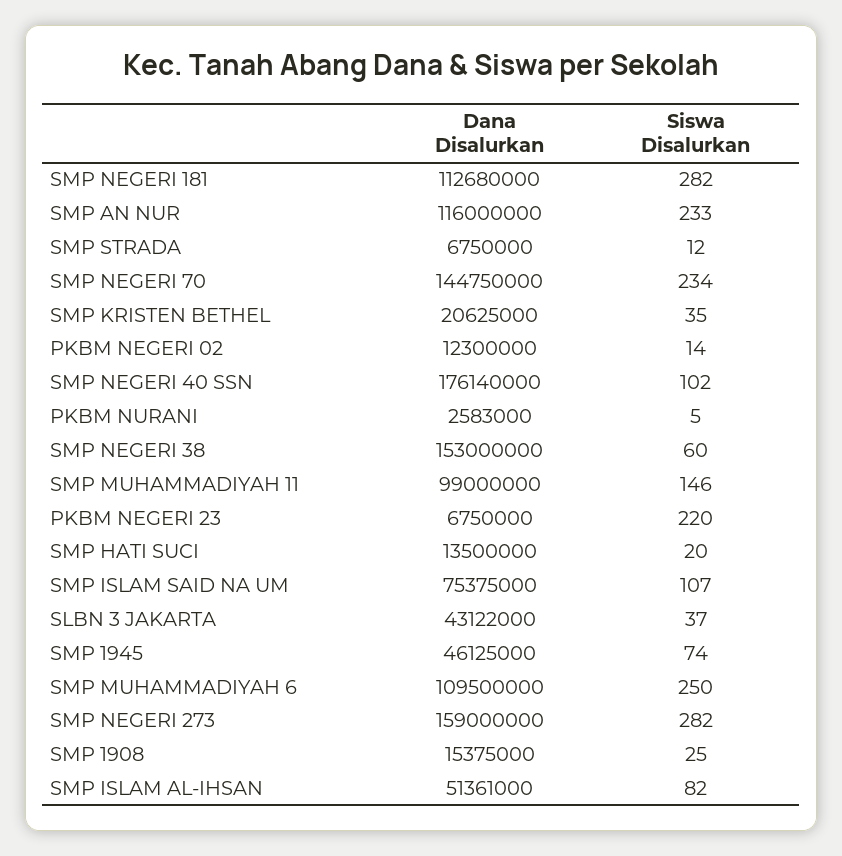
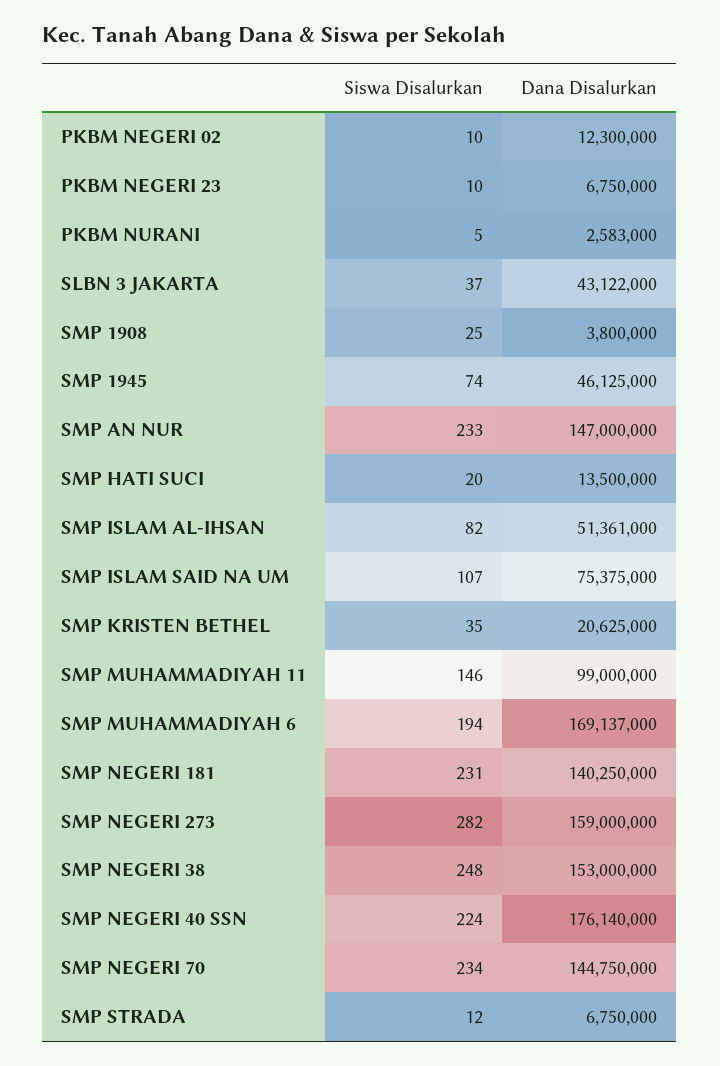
  {
    "Dana Disalurkan": {
-     "SMP NEGERI 181": 112680000,
+     "SMP NEGERI 181": 140250000,
-     "SMP AN NUR": 116000000,
+     "SMP AN NUR": 147000000,
      "SMP STRADA": 6750000,
      "SMP NEGERI 70": 144750000,
      "SMP KRISTEN BETHEL": 20625000,
      "PKBM NEGERI 02": 12300000,
      "SMP NEGERI 40 SSN": 176140000,
      "PKBM NURANI": 2583000,
      "SMP NEGERI 38": 153000000,
      "SMP MUHAMMADIYAH 11": 99000000,
      "PKBM NEGERI 23": 6750000,
      "SMP HATI SUCI": 13500000,
      "SMP ISLAM SAID NA UM": 75375000,
      "SLBN 3 JAKARTA": 43122000,
      "SMP 1945": 46125000,
-     "SMP MUHAMMADIYAH 6": 109500000,
+     "SMP MUHAMMADIYAH 6": 169137000,
      "SMP NEGERI 273": 159000000,
-     "SMP 1908": 15375000,
+     "SMP 1908": 3800000,
      "SMP ISLAM AL-IHSAN": 51361000
    },
    "Siswa Disalurkan": {
-     "SMP NEGERI 181": 282,
+     "SMP NEGERI 181": 231,
      "SMP AN NUR": 233,
      "SMP STRADA": 12,
      "SMP NEGERI 70": 234,
      "SMP KRISTEN BETHEL": 35,
-     "PKBM NEGERI 02": 14,
+     "PKBM NEGERI 02": 10,
-     "SMP NEGERI 40 SSN": 102,
+     "SMP NEGERI 40 SSN": 224,
      "PKBM NURANI": 5,
-     "SMP NEGERI 38": 60,
+     "SMP NEGERI 38": 248,
      "SMP MUHAMMADIYAH 11": 146,
-     "PKBM NEGERI 23": 220,
+     "PKBM NEGERI 23": 10,
      "SMP HATI SUCI": 20,
      "SMP ISLAM SAID NA UM": 107,
      "SLBN 3 JAKARTA": 37,
      "SMP 1945": 74,
-     "SMP MUHAMMADIYAH 6": 250,
+     "SMP MUHAMMADIYAH 6": 194,
      "SMP NEGERI 273": 282,
      "SMP 1908": 25,
      "SMP ISLAM AL-IHSAN": 82
    }
  }

